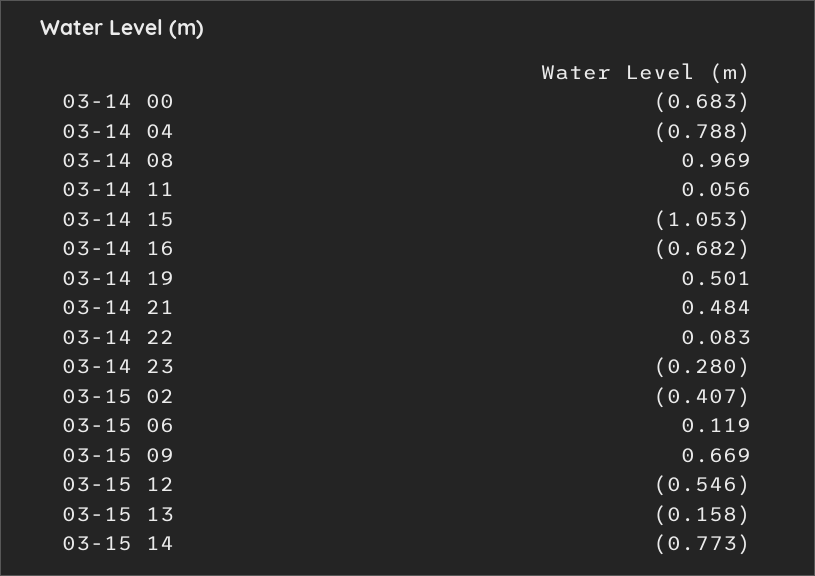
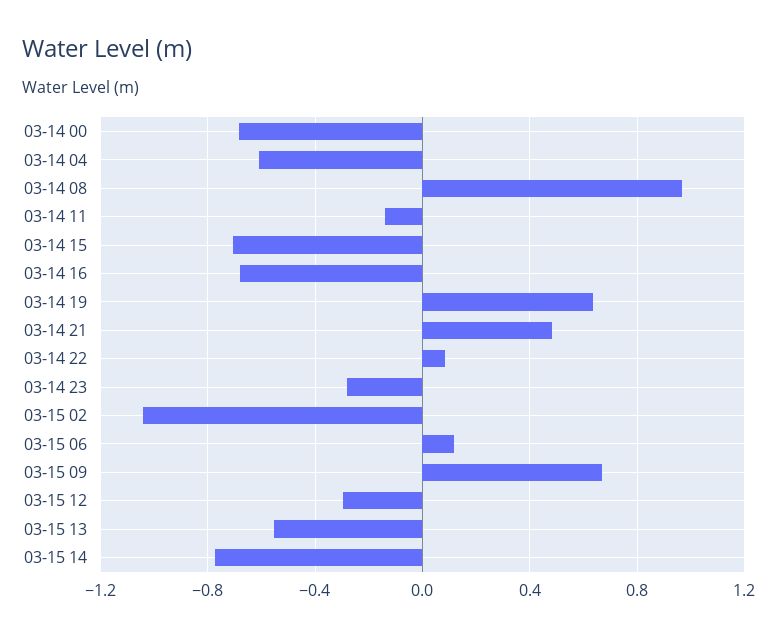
  {
    "03-14 00": -0.683,
-   "03-14 04": -0.788,
+   "03-14 04": -0.6,
    "03-14 08": 0.969,
-   "03-14 11": 0.056,
+   "03-14 11": -0.15,
-   "03-14 15": -1.053,
+   "03-14 15": -0.7,
    "03-14 16": -0.682,
-   "03-14 19": 0.501,
+   "03-14 19": 0.65,
    "03-14 21": 0.484,
    "03-14 22": 0.083,
    "03-14 23": -0.28,
-   "03-15 02": -0.407,
+   "03-15 02": -1.05,
    "03-15 06": 0.119,
    "03-15 09": 0.669,
-   "03-15 12": -0.546,
+   "03-15 12": -0.3,
-   "03-15 13": -0.158,
+   "03-15 13": -0.55,
    "03-15 14": -0.773
  }

